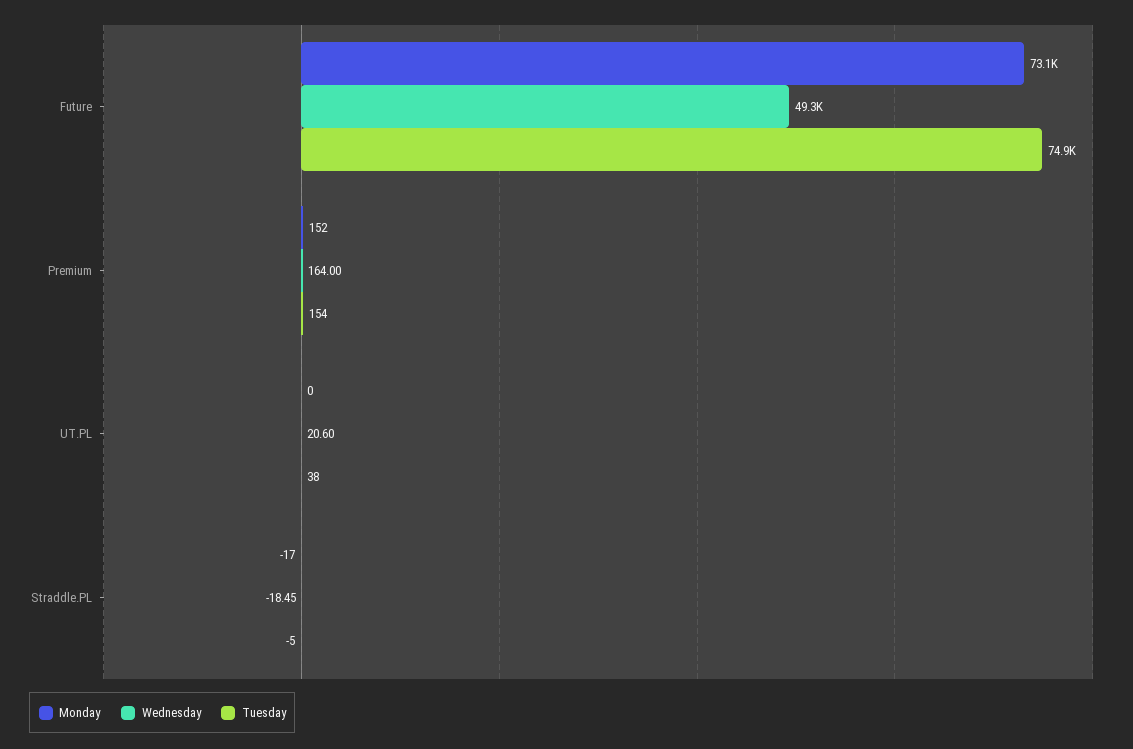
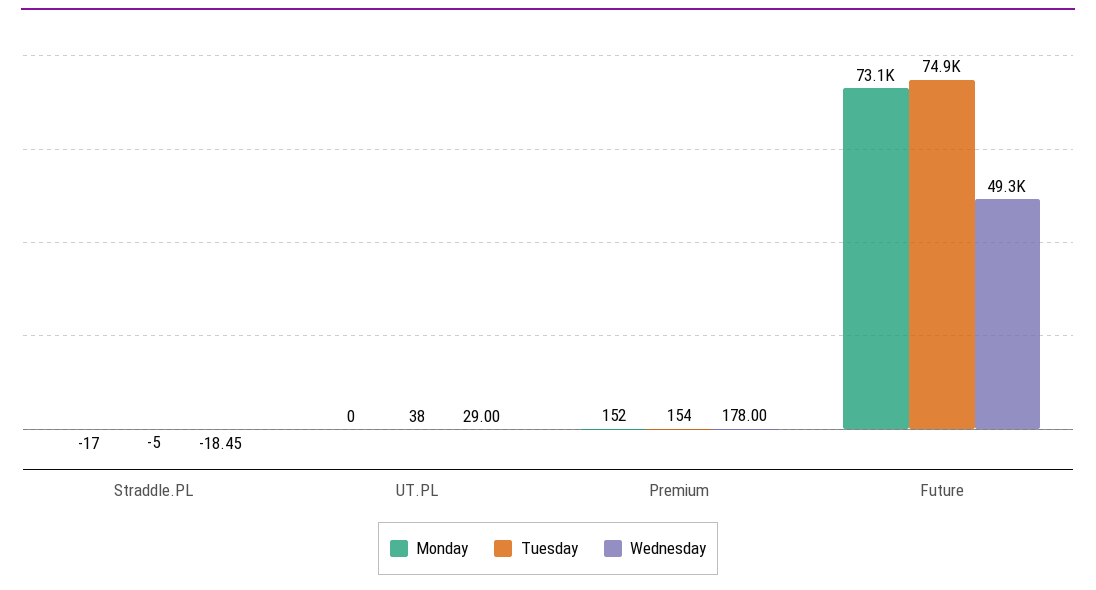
  {
    "Monday": {
      "Future": 73100,
      "Premium": 152,
      "UT.PL": 0,
      "Straddle.PL": -17
    },
    "Wednesday": {
      "Future": 49300,
-     "Premium": 164,
+     "Premium": 178,
-     "UT.PL": 20.6,
+     "UT.PL": 29,
      "Straddle.PL": -18.45
    },
    "Tuesday": {
      "Future": 74900,
      "Premium": 154,
      "UT.PL": 38,
      "Straddle.PL": -5
    }
  }

